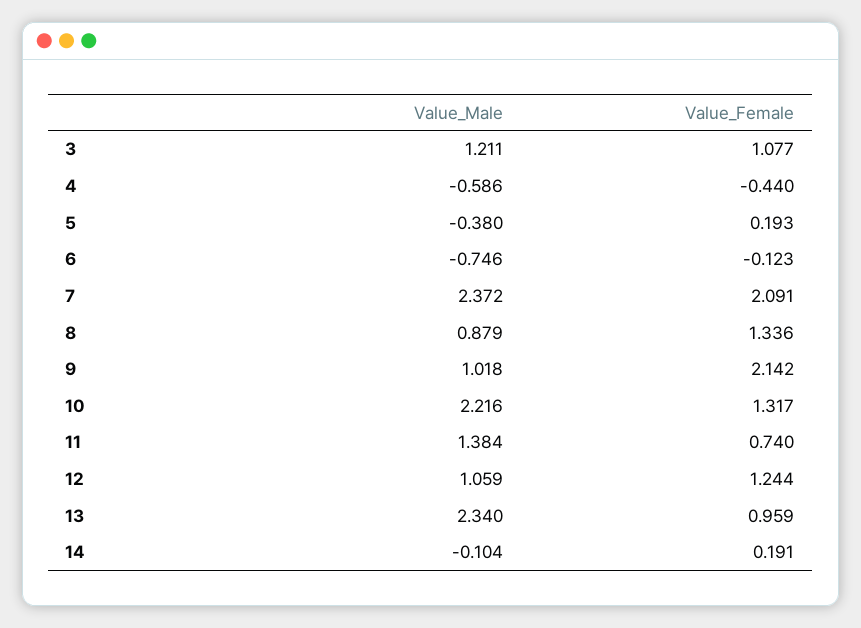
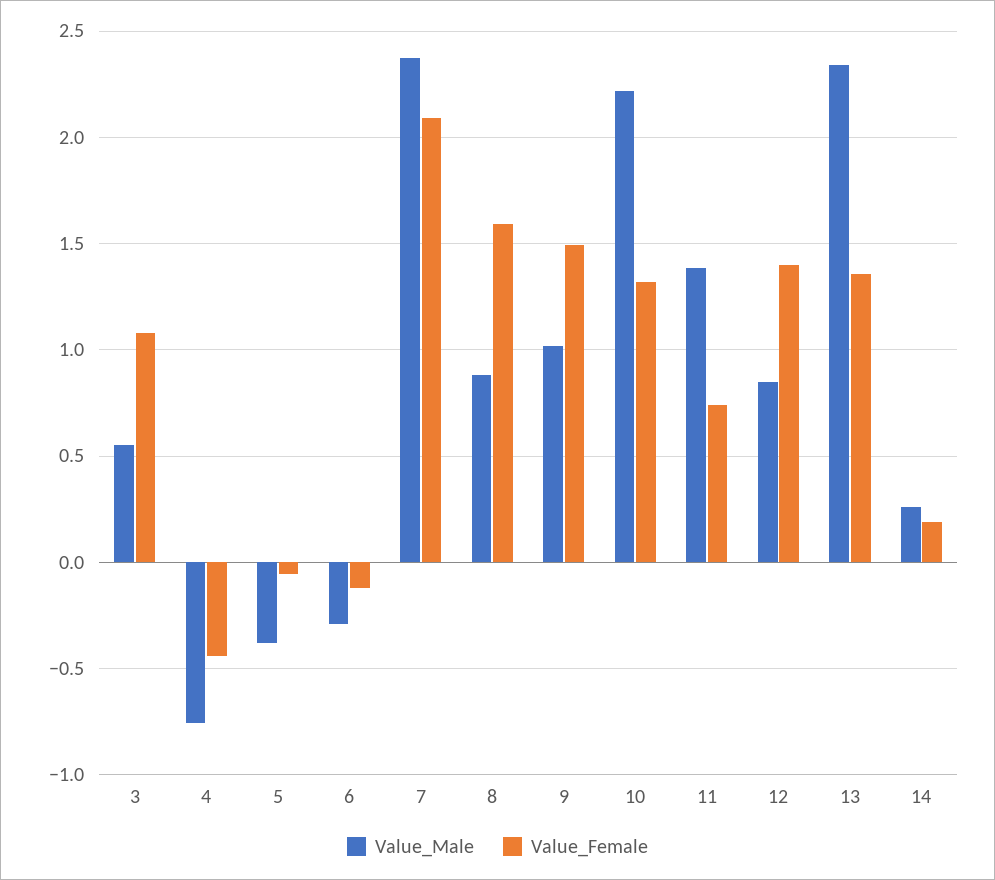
  {
    "Value_Male": {
-     "3": 1.211,
+     "3": 0.55,
-     "4": -0.586,
+     "4": -0.75,
      "5": -0.38,
-     "6": -0.746,
+     "6": -0.3,
      "7": 2.372,
      "8": 0.879,
      "9": 1.018,
      "10": 2.216,
      "11": 1.384,
-     "12": 1.059,
+     "12": 0.85,
      "13": 2.34,
-     "14": -0.104
+     "14": 0.25
    },
    "Value_Female": {
      "3": 1.077,
      "4": -0.44,
-     "5": 0.193,
+     "5": -0.05,
      "6": -0.123,
      "7": 2.091,
-     "8": 1.336,
+     "8": 1.6,
-     "9": 2.142,
+     "9": 1.5,
      "10": 1.317,
      "11": 0.74,
-     "12": 1.244,
+     "12": 1.4,
-     "13": 0.959,
+     "13": 1.35,
      "14": 0.191
    }
  }

